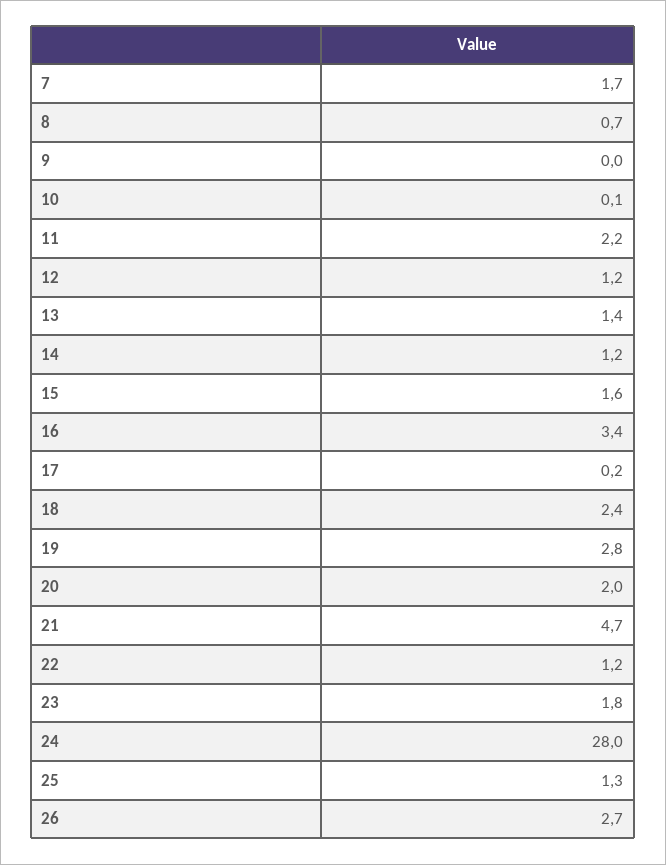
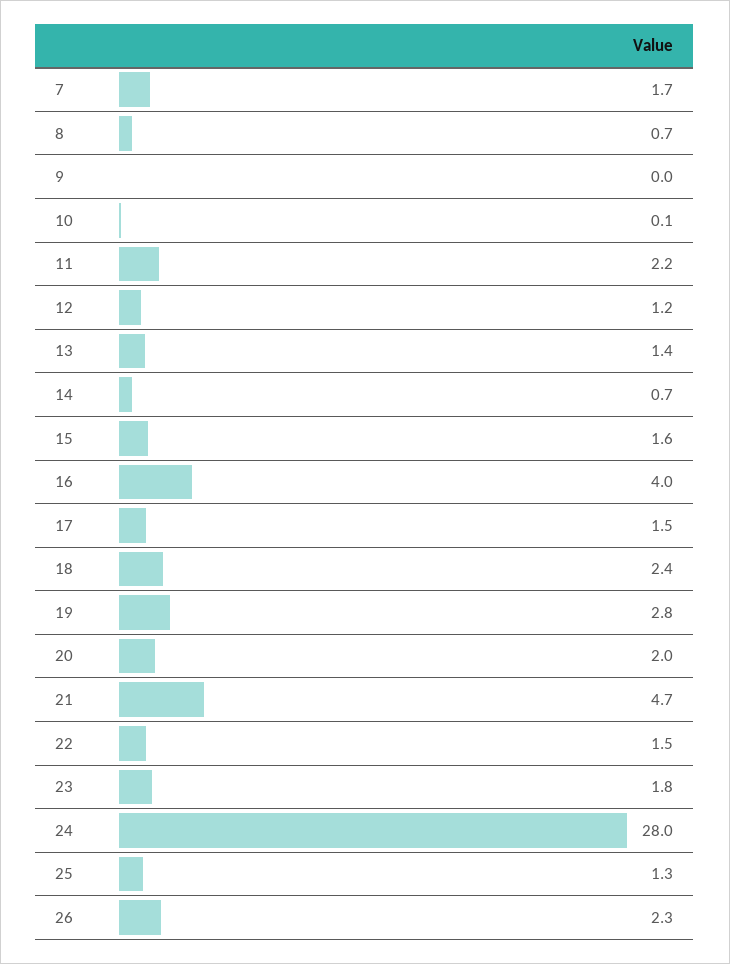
  {
    "7": 1.7,
    "8": 0.7,
    "9": 0,
    "10": 0.1,
    "11": 2.2,
    "12": 1.2,
    "13": 1.4,
-   "14": 1.2,
+   "14": 0.7,
    "15": 1.6,
-   "16": 3.4,
+   "16": 4,
-   "17": 0.2,
+   "17": 1.5,
    "18": 2.4,
    "19": 2.8,
    "20": 2,
    "21": 4.7,
-   "22": 1.2,
+   "22": 1.5,
    "23": 1.8,
    "24": 28,
    "25": 1.3,
-   "26": 2.7
+   "26": 2.3
  }

